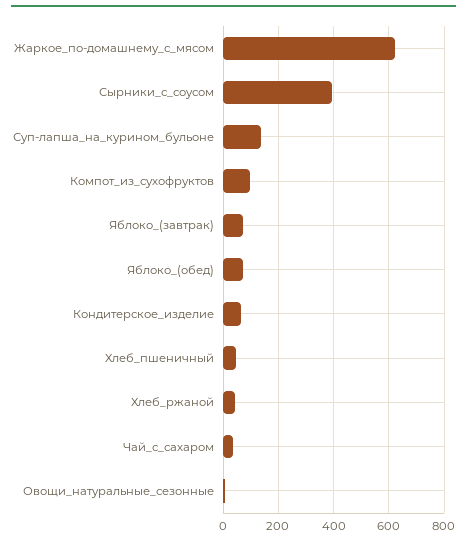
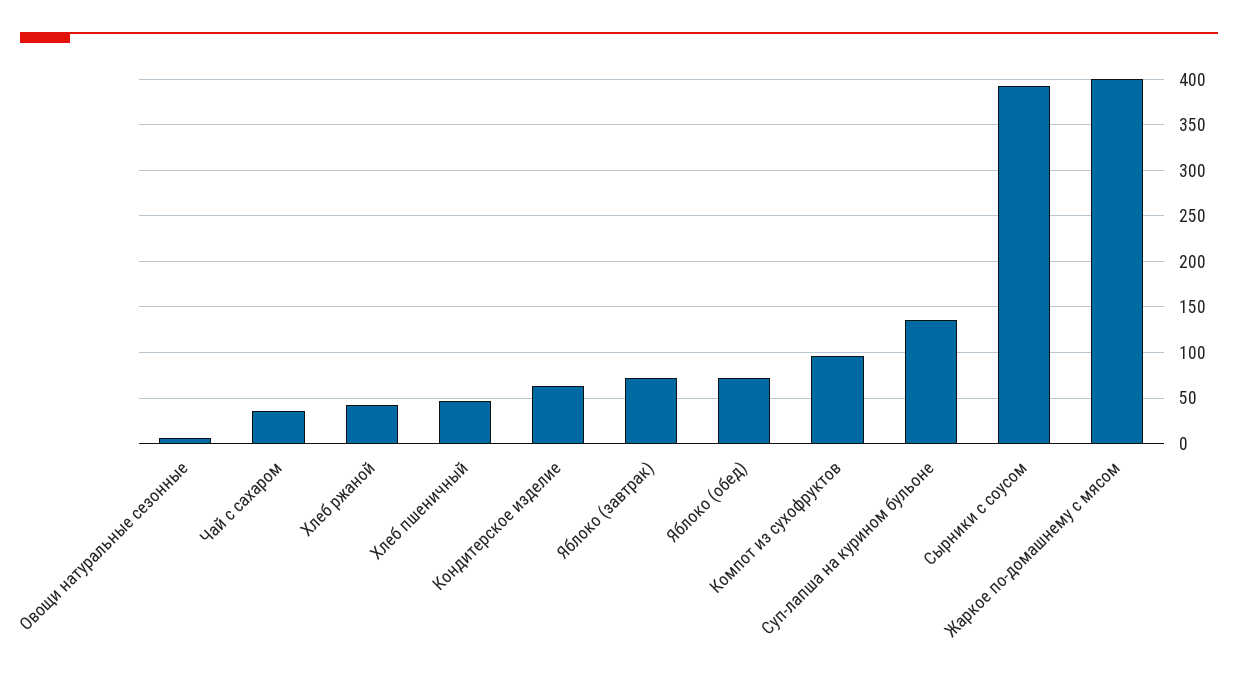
  {
-   "Жаркое_по-домашнему_с_мясом": 625,
+   "Жаркое_по-домашнему_с_мясом": 400,
    "Сырники_с_соусом": 390,
    "Суп-лапша_на_курином_бульоне": 140,
    "Компот_из_сухофруктов": 100,
    "Яблоко_(завтрак)": 70,
    "Яблоко_(обед)": 70,
    "Кондитерское_изделие": 60,
    "Хлеб_пшеничный": 50,
    "Хлеб_ржаной": 40,
    "Чай_с_сахаром": 40,
    "Овощи_натуральные_сезонные": 10
  }

